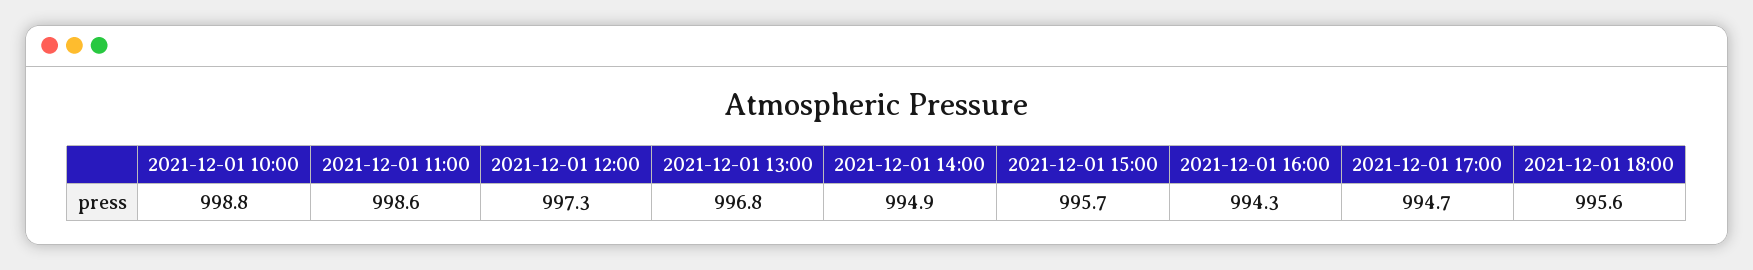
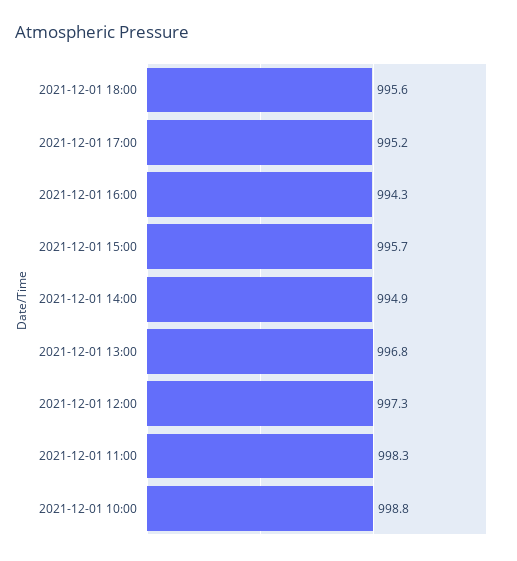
  {
    "2021-12-01 10:00": 998.8,
-   "2021-12-01 11:00": 998.6,
+   "2021-12-01 11:00": 998.3,
    "2021-12-01 12:00": 997.3,
    "2021-12-01 13:00": 996.8,
    "2021-12-01 14:00": 994.9,
    "2021-12-01 15:00": 995.7,
    "2021-12-01 16:00": 994.3,
-   "2021-12-01 17:00": 994.7,
+   "2021-12-01 17:00": 995.2,
    "2021-12-01 18:00": 995.6
  }

